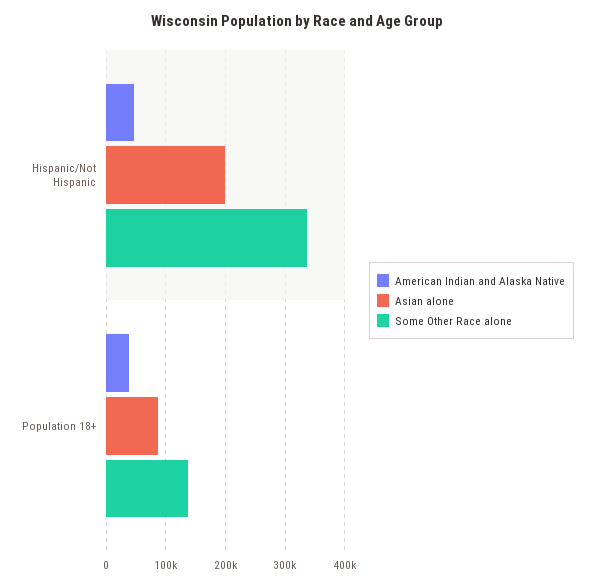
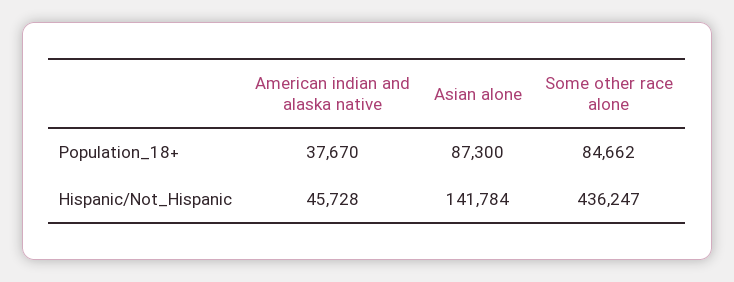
  {
    "American Indian and Alaska Native": {
      "Hispanic/Not Hispanic": 45728,
      "Population 18+": 37670
    },
    "Asian alone": {
-     "Hispanic/Not Hispanic": 200000,
+     "Hispanic/Not Hispanic": 141784,
      "Population 18+": 87300
    },
    "Some Other Race alone": {
-     "Hispanic/Not Hispanic": 340000,
+     "Hispanic/Not Hispanic": 436247,
-     "Population 18+": 140000
+     "Population 18+": 84662
    }
  }

